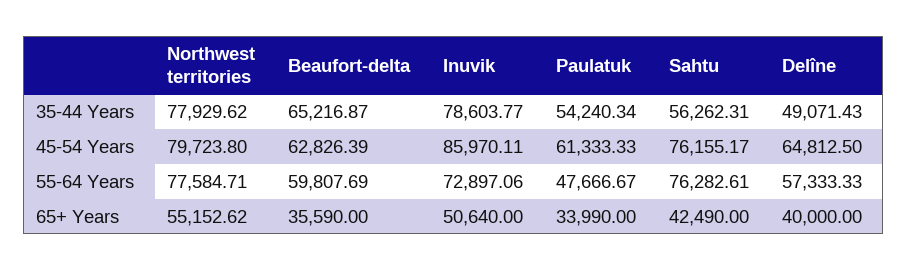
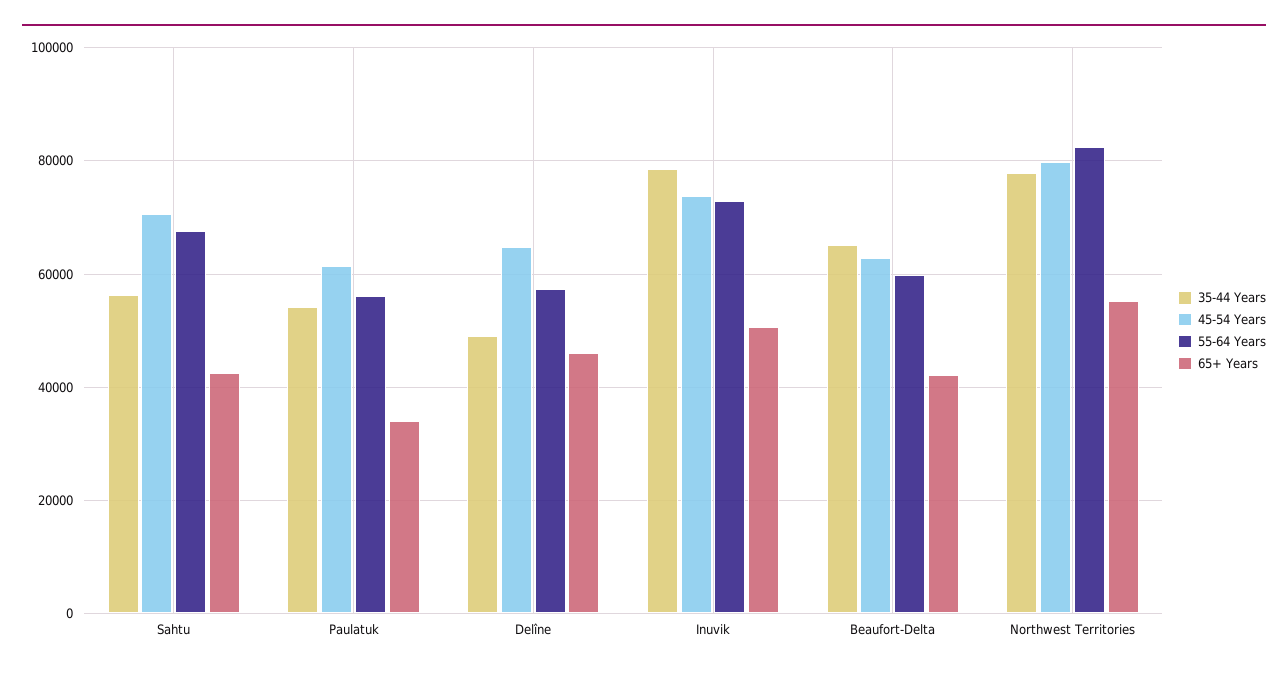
  {
    "35-44 Years": {
      "Northwest territories": 77929.62,
      "Beaufort-delta": 65216.87,
      "Inuvik": 78603.77,
      "Paulatuk": 54240.34,
      "Sahtu": 56262.31,
      "Delîne": 49071.43
    },
    "45-54 Years": {
      "Northwest territories": 79723.8,
      "Beaufort-delta": 62826.39,
-     "Inuvik": 85970.11,
+     "Inuvik": 74000,
      "Paulatuk": 61333.33,
-     "Sahtu": 76155.17,
+     "Sahtu": 70000,
      "Delîne": 64812.5
    },
    "55-64 Years": {
-     "Northwest territories": 77584.71,
+     "Northwest territories": 82000,
      "Beaufort-delta": 59807.69,
      "Inuvik": 72897.06,
-     "Paulatuk": 47666.67,
+     "Paulatuk": 56000,
-     "Sahtu": 76282.61,
+     "Sahtu": 68000,
      "Delîne": 57333.33
    },
    "65+ Years": {
      "Northwest territories": 55152.62,
-     "Beaufort-delta": 35590,
+     "Beaufort-delta": 42000,
      "Inuvik": 50640,
      "Paulatuk": 33990,
      "Sahtu": 42490,
-     "Delîne": 40000
+     "Delîne": 46000
    }
  }

